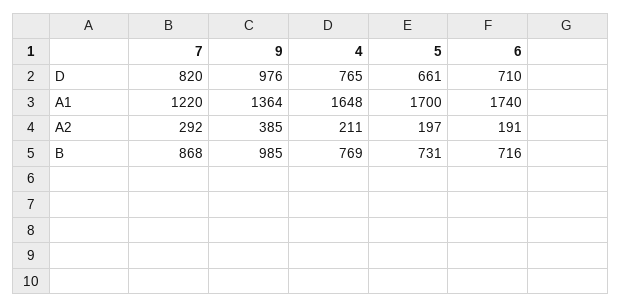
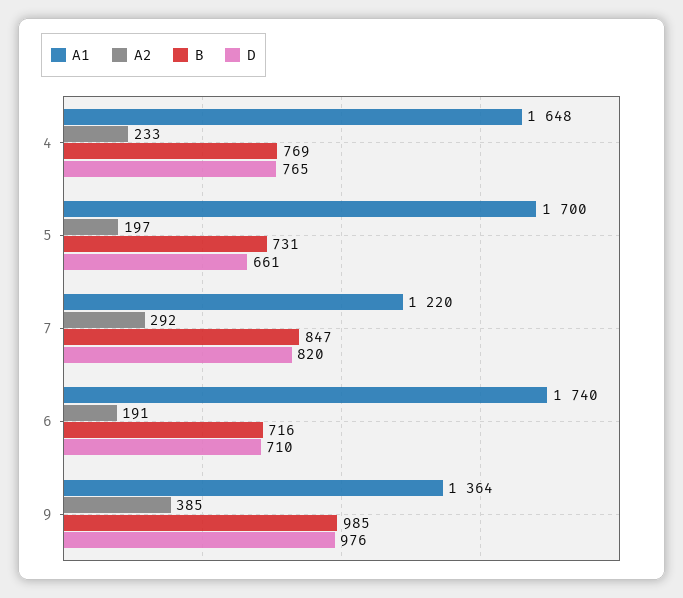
  {
    "D": {
      "7": 820,
      "9": 976,
      "4": 765,
      "5": 661,
      "6": 710
    },
    "A1": {
      "7": 1220,
      "9": 1364,
      "4": 1648,
      "5": 1700,
      "6": 1740
    },
    "A2": {
      "7": 292,
      "9": 385,
-     "4": 211,
+     "4": 233,
      "5": 197,
      "6": 191
    },
    "B": {
-     "7": 868,
+     "7": 847,
      "9": 985,
      "4": 769,
      "5": 731,
      "6": 716
    }
  }

